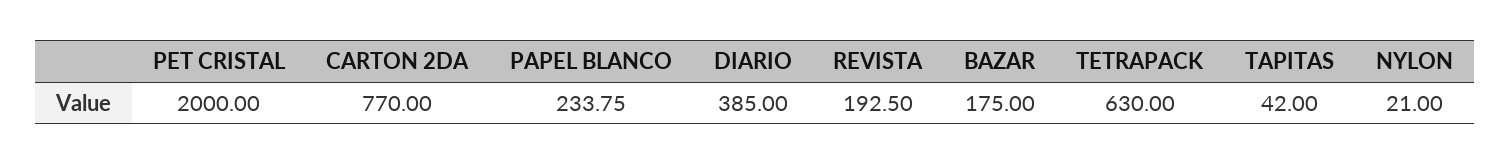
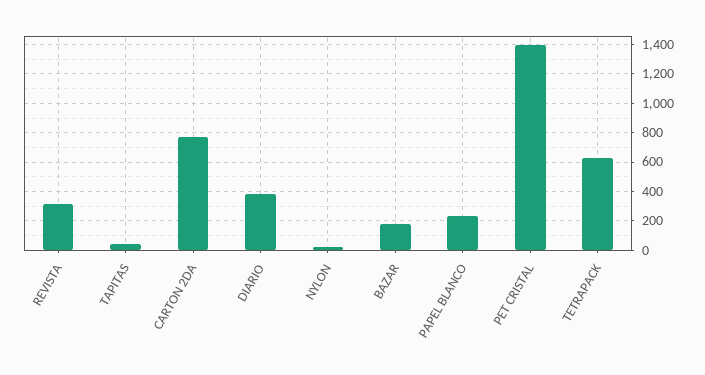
  {
-   "PET CRISTAL": 2000,
+   "PET CRISTAL": 1400,
    "CARTON 2DA": 770,
    "PAPEL BLANCO": 233.75,
    "DIARIO": 385,
-   "REVISTA": 192.5,
+   "REVISTA": 300,
    "BAZAR": 175,
    "TETRAPACK": 630,
    "TAPITAS": 42,
    "NYLON": 21
  }

